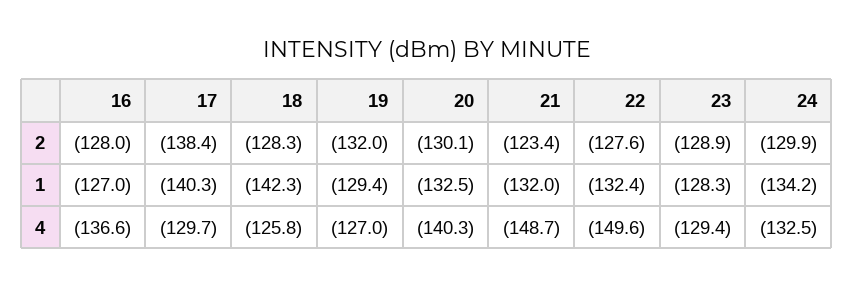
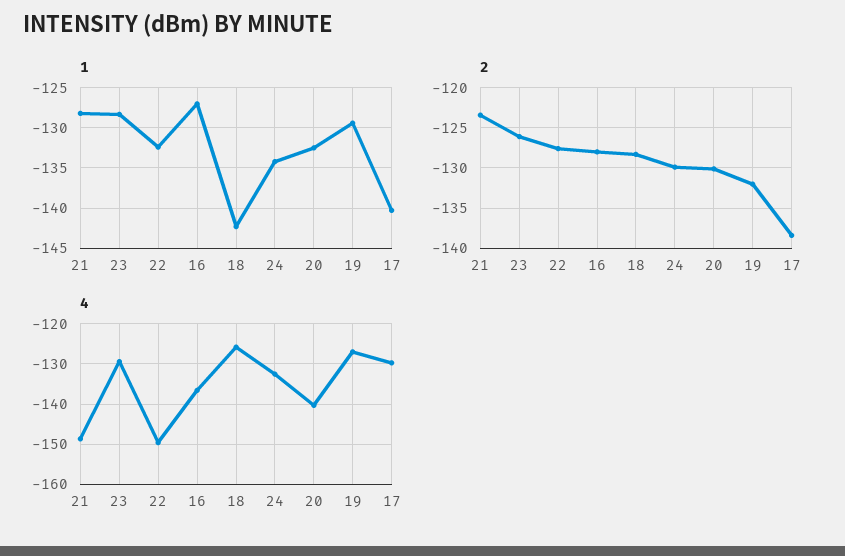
  {
    "2": {
      "16": -128,
      "17": -138.4,
      "18": -128.3,
      "19": -132,
      "20": -130.1,
      "21": -123.4,
      "22": -127.6,
-     "23": -128.9,
+     "23": -126,
      "24": -129.9
    },
    "1": {
      "16": -127,
      "17": -140.3,
      "18": -142.3,
      "19": -129.4,
      "20": -132.5,
-     "21": -132,
+     "21": -128,
      "22": -132.4,
      "23": -128.3,
      "24": -134.2
    },
    "4": {
      "16": -136.6,
      "17": -129.7,
      "18": -125.8,
      "19": -127,
      "20": -140.3,
      "21": -148.7,
      "22": -149.6,
      "23": -129.4,
      "24": -132.5
    }
  }

